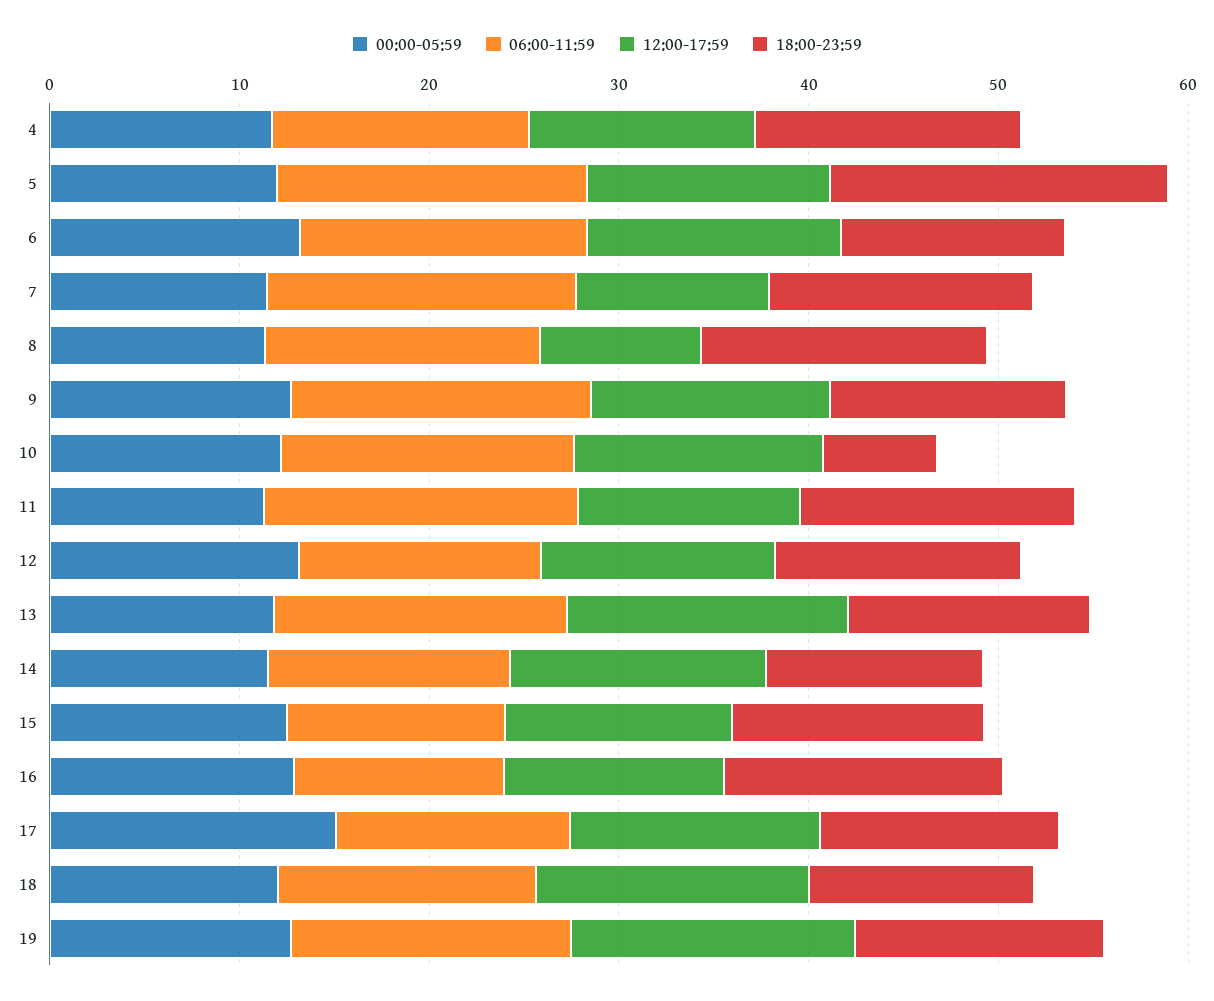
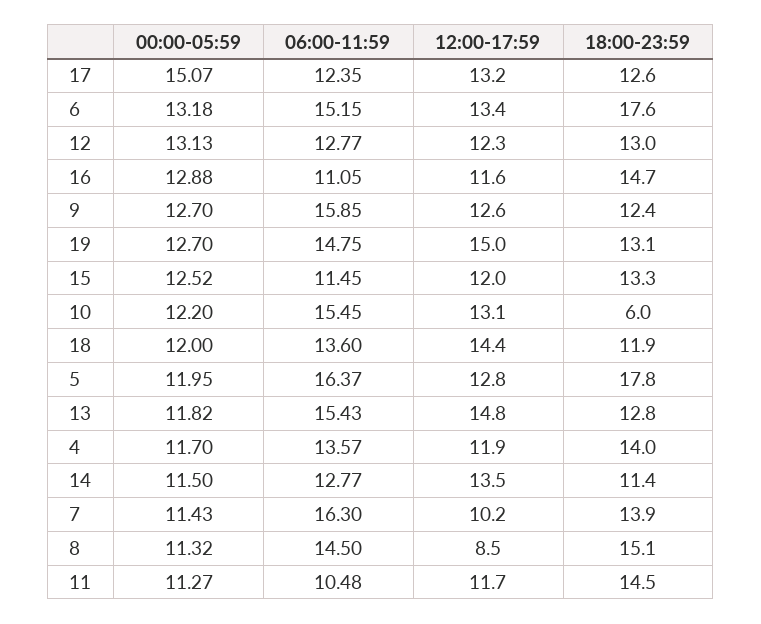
  {
    "00:00-05:59": {
      "4": 11.7,
      "5": 11.95,
      "6": 13.18,
      "7": 11.43,
      "8": 11.32,
      "9": 12.7,
      "10": 12.2,
      "11": 11.27,
      "12": 13.13,
      "13": 11.82,
      "14": 11.5,
      "15": 12.52,
      "16": 12.88,
      "17": 15.07,
      "18": 12,
      "19": 12.7
    },
    "06:00-11:59": {
      "4": 13.57,
      "5": 16.37,
      "6": 15.15,
      "7": 16.3,
      "8": 14.5,
      "9": 15.85,
      "10": 15.45,
-     "11": 16,
+     "11": 10.48,
      "12": 12.77,
      "13": 15.43,
      "14": 12.77,
      "15": 11.45,
      "16": 11.05,
      "17": 12.35,
      "18": 13.6,
      "19": 14.75
    },
    "12:00-17:59": {
      "4": 11.9,
      "5": 12.8,
      "6": 13.4,
      "7": 10.2,
      "8": 8.5,
      "9": 12.6,
      "10": 13.1,
      "11": 11.7,
      "12": 12.3,
      "13": 14.8,
      "14": 13.5,
      "15": 12,
      "16": 11.6,
      "17": 13.2,
      "18": 14.4,
      "19": 15
    },
    "18:00-23:59": {
      "4": 14,
      "5": 17.8,
-     "6": 12,
+     "6": 17.6,
      "7": 13.9,
      "8": 15.1,
      "9": 12.4,
      "10": 6,
      "11": 14.5,
      "12": 13,
      "13": 12.8,
      "14": 11.4,
      "15": 13.3,
      "16": 14.7,
      "17": 12.6,
      "18": 11.9,
      "19": 13.1
    }
  }

